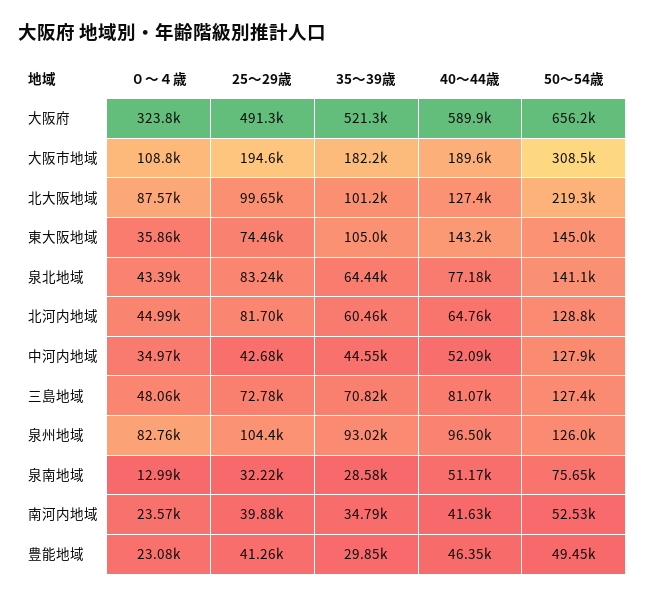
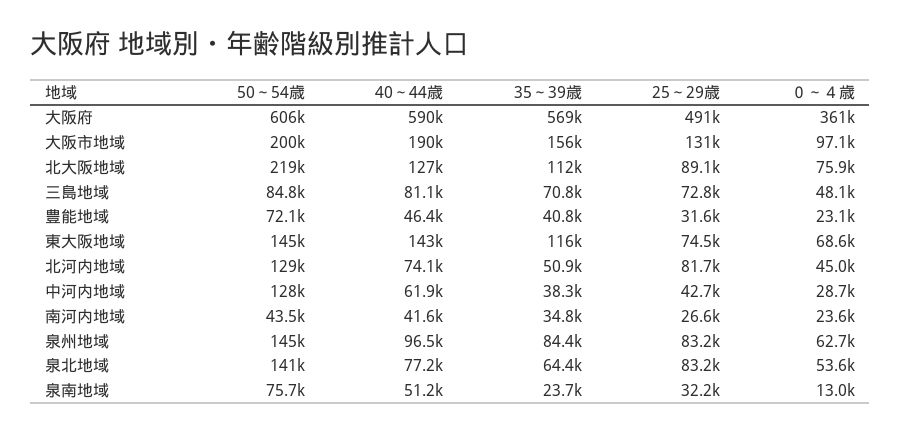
  {
    "０～４歳": {
-     "大阪府": 323800,
+     "大阪府": 361000,
-     "大阪市地域": 108800,
+     "大阪市地域": 97100,
-     "北大阪地域": 87570,
+     "北大阪地域": 75900,
-     "東大阪地域": 35860,
+     "東大阪地域": 68600,
-     "泉北地域": 43390,
+     "泉北地域": 53600,
      "北河内地域": 44990,
-     "中河内地域": 34970,
+     "中河内地域": 28700,
      "三島地域": 48060,
-     "泉州地域": 82760,
+     "泉州地域": 62700,
      "泉南地域": 12990,
      "南河内地域": 23570,
      "豊能地域": 23080
    },
    "25～29歳": {
      "大阪府": 491300,
-     "大阪市地域": 194600,
+     "大阪市地域": 131000,
-     "北大阪地域": 99650,
+     "北大阪地域": 89100,
      "東大阪地域": 74460,
      "泉北地域": 83240,
      "北河内地域": 81700,
      "中河内地域": 42680,
      "三島地域": 72780,
-     "泉州地域": 104400,
+     "泉州地域": 83200,
      "泉南地域": 32220,
-     "南河内地域": 39880,
+     "南河内地域": 26600,
-     "豊能地域": 41260
+     "豊能地域": 31600
    },
    "35～39歳": {
-     "大阪府": 521300,
+     "大阪府": 569000,
-     "大阪市地域": 182200,
+     "大阪市地域": 156000,
-     "北大阪地域": 101200,
+     "北大阪地域": 112000,
-     "東大阪地域": 105000,
+     "東大阪地域": 116000,
      "泉北地域": 64440,
-     "北河内地域": 60460,
+     "北河内地域": 50900,
-     "中河内地域": 44550,
+     "中河内地域": 38300,
      "三島地域": 70820,
-     "泉州地域": 93020,
+     "泉州地域": 84400,
-     "泉南地域": 28580,
+     "泉南地域": 23700,
      "南河内地域": 34790,
-     "豊能地域": 29850
+     "豊能地域": 40800
    },
    "40～44歳": {
      "大阪府": 589900,
      "大阪市地域": 189600,
      "北大阪地域": 127400,
      "東大阪地域": 143200,
      "泉北地域": 77180,
-     "北河内地域": 64760,
+     "北河内地域": 74100,
-     "中河内地域": 52090,
+     "中河内地域": 61900,
      "三島地域": 81070,
      "泉州地域": 96500,
      "泉南地域": 51170,
      "南河内地域": 41630,
      "豊能地域": 46350
    },
    "50～54歳": {
-     "大阪府": 656200,
+     "大阪府": 606000,
-     "大阪市地域": 308500,
+     "大阪市地域": 200000,
      "北大阪地域": 219300,
      "東大阪地域": 145000,
      "泉北地域": 141100,
      "北河内地域": 128800,
      "中河内地域": 127900,
-     "三島地域": 127400,
+     "三島地域": 84800,
-     "泉州地域": 126000,
+     "泉州地域": 145000,
      "泉南地域": 75650,
-     "南河内地域": 52530,
+     "南河内地域": 43500,
-     "豊能地域": 49450
+     "豊能地域": 72100
    }
  }

